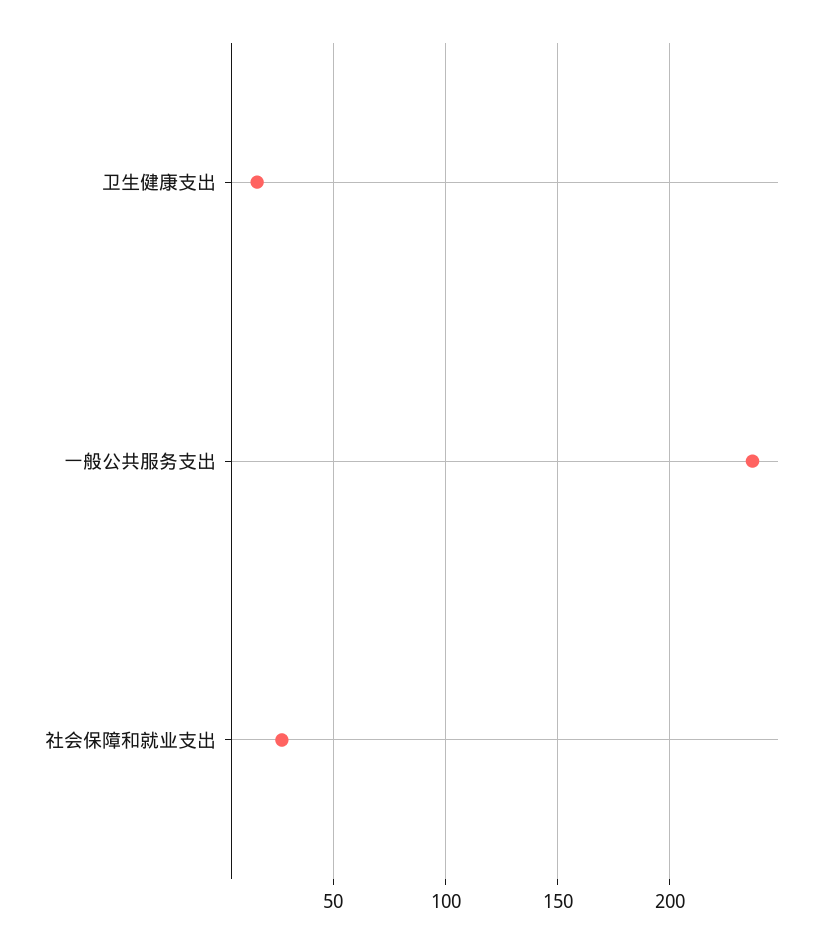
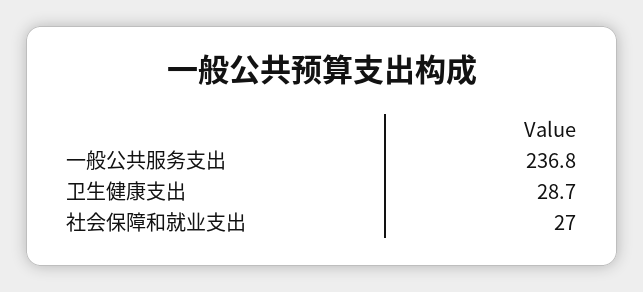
  {
-   "卫生健康支出": 15,
+   "卫生健康支出": 28.7,
    "一般公共服务支出": 236.8,
    "社会保障和就业支出": 27
  }

